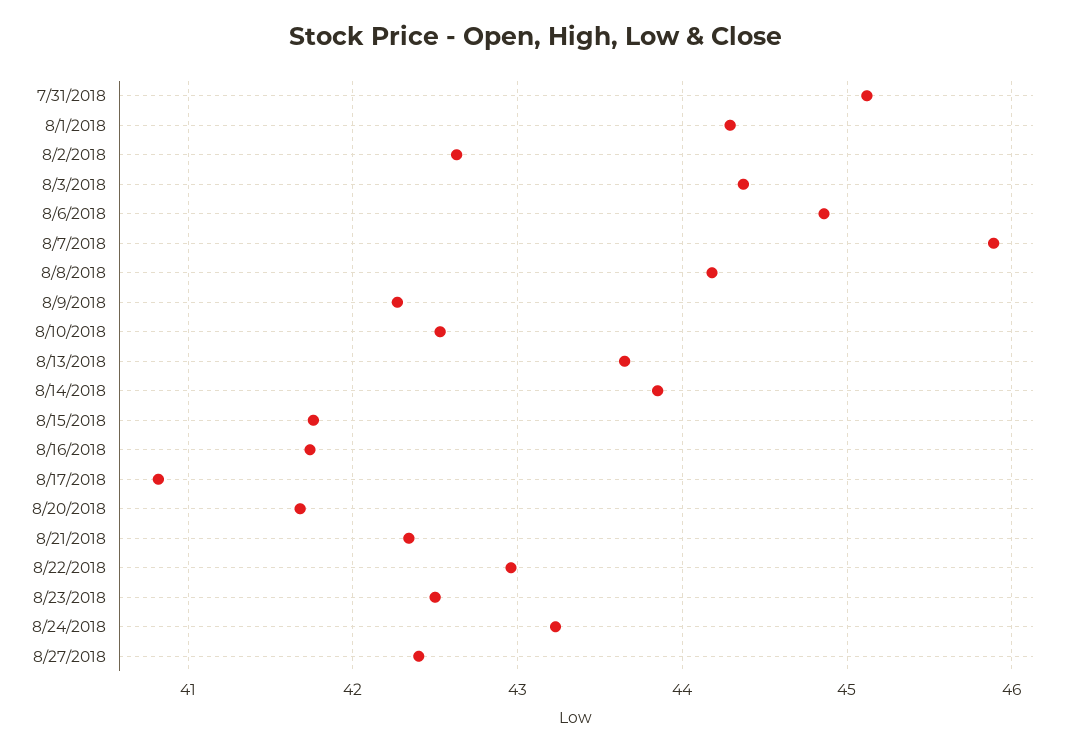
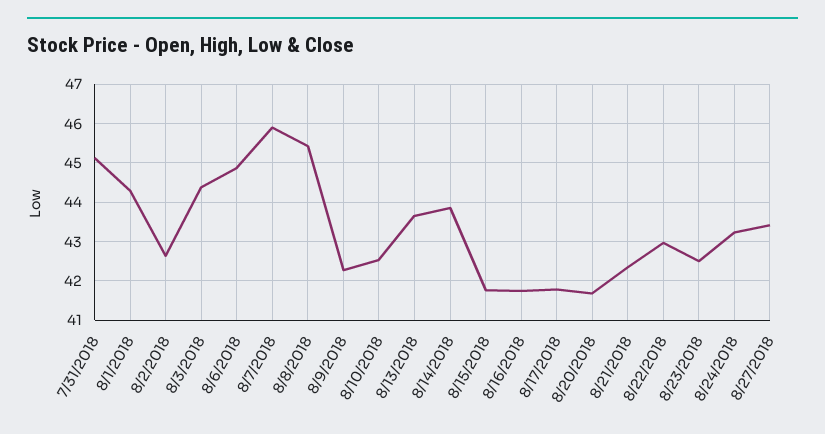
  {
    "7/31/2018": 45.1,
    "8/1/2018": 44.3,
    "8/2/2018": 42.6,
    "8/3/2018": 44.4,
    "8/6/2018": 44.9,
    "8/7/2018": 45.9,
-   "8/8/2018": 44.2,
+   "8/8/2018": 45.4,
    "8/9/2018": 42.3,
    "8/10/2018": 42.5,
    "8/13/2018": 43.7,
    "8/14/2018": 43.9,
    "8/15/2018": 41.8,
    "8/16/2018": 41.7,
-   "8/17/2018": 40.8,
+   "8/17/2018": 41.8,
    "8/20/2018": 41.7,
    "8/21/2018": 42.3,
    "8/22/2018": 43,
    "8/23/2018": 42.5,
    "8/24/2018": 43.2,
-   "8/27/2018": 42.4
+   "8/27/2018": 43.4
  }

